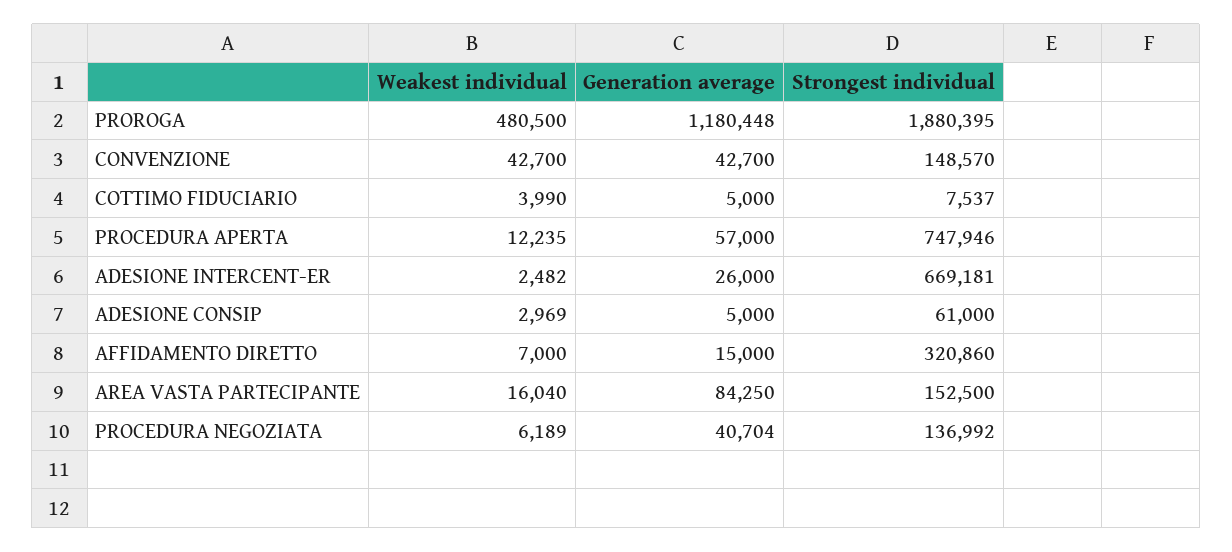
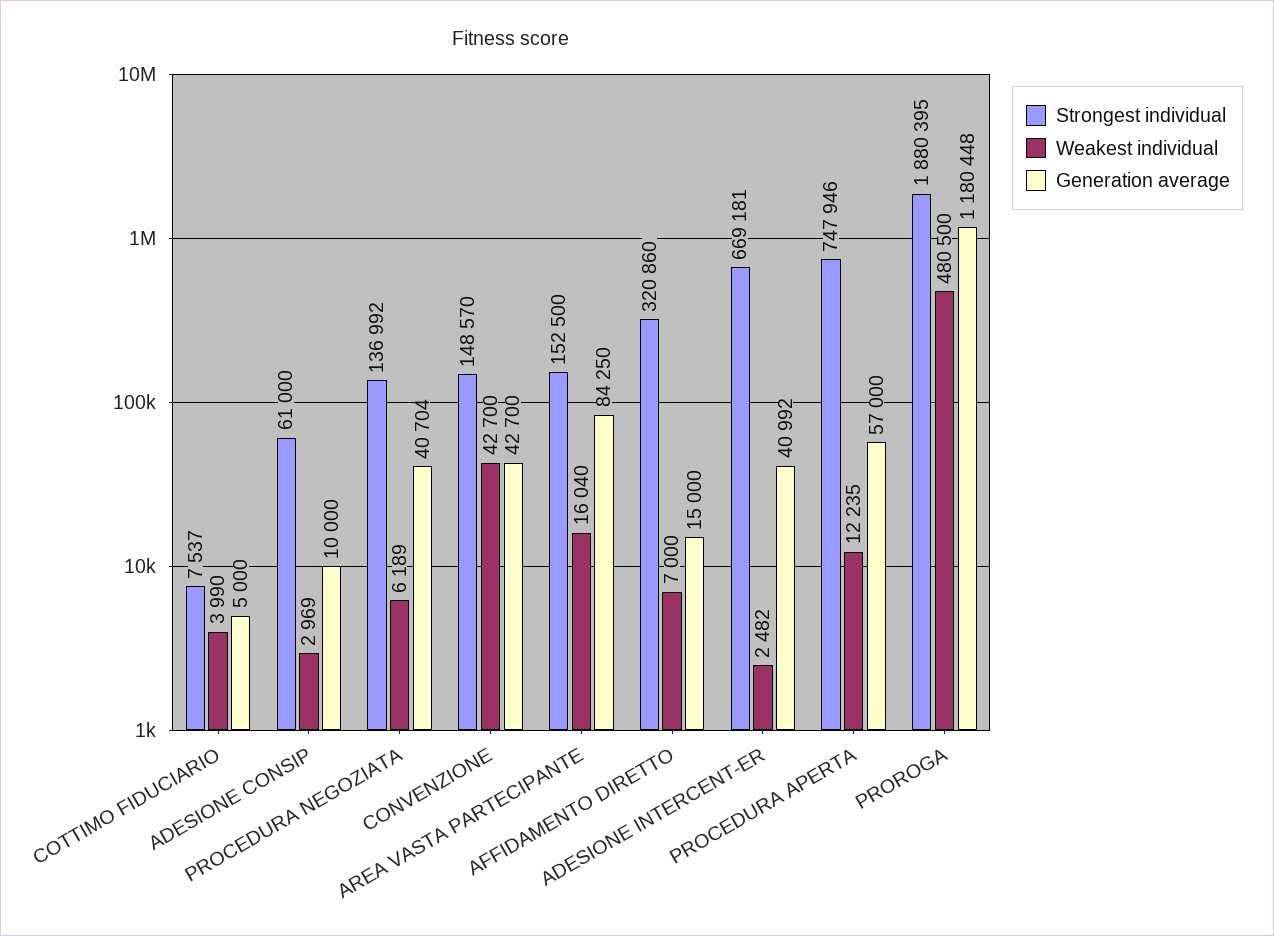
  {
    "Weakest individual": {
      "PROROGA": 480500,
      "CONVENZIONE": 42700,
      "COTTIMO FIDUCIARIO": 3990,
      "PROCEDURA APERTA": 12235,
      "ADESIONE INTERCENT-ER": 2482,
      "ADESIONE CONSIP": 2969,
      "AFFIDAMENTO DIRETTO": 7000,
      "AREA VASTA PARTECIPANTE": 16040,
      "PROCEDURA NEGOZIATA": 6189
    },
    "Generation average": {
      "PROROGA": 1180448,
      "CONVENZIONE": 42700,
      "COTTIMO FIDUCIARIO": 5000,
      "PROCEDURA APERTA": 57000,
-     "ADESIONE INTERCENT-ER": 26000,
+     "ADESIONE INTERCENT-ER": 40992,
-     "ADESIONE CONSIP": 5000,
+     "ADESIONE CONSIP": 10000,
      "AFFIDAMENTO DIRETTO": 15000,
      "AREA VASTA PARTECIPANTE": 84250,
      "PROCEDURA NEGOZIATA": 40704
    },
    "Strongest individual": {
      "PROROGA": 1880395,
      "CONVENZIONE": 148570,
      "COTTIMO FIDUCIARIO": 7537,
      "PROCEDURA APERTA": 747946,
      "ADESIONE INTERCENT-ER": 669181,
      "ADESIONE CONSIP": 61000,
      "AFFIDAMENTO DIRETTO": 320860,
      "AREA VASTA PARTECIPANTE": 152500,
      "PROCEDURA NEGOZIATA": 136992
    }
  }

